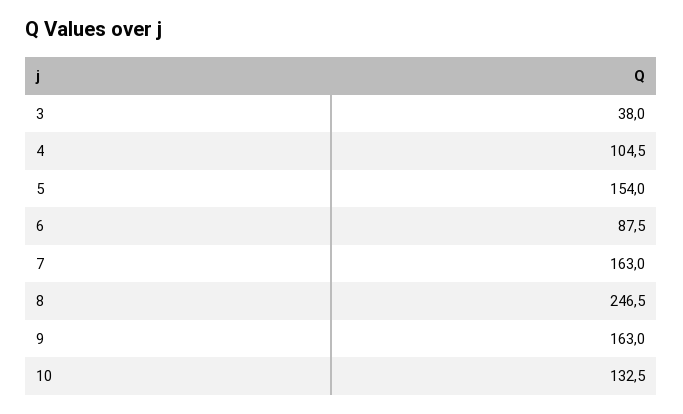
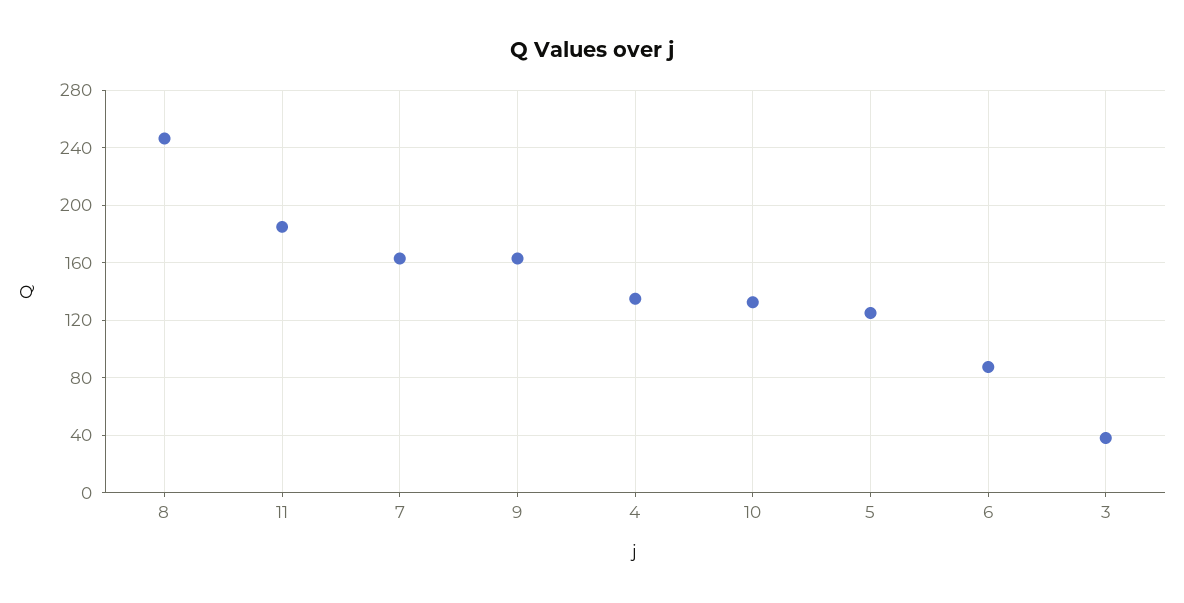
  {
    "3": 38,
-   "4": 104.5,
+   "4": 135,
-   "5": 154,
+   "5": 125,
    "6": 87.5,
    "7": 163,
    "8": 246.5,
    "9": 163,
-   "10": 132.5
+   "10": 132.5,
+   "11": 185
  }

